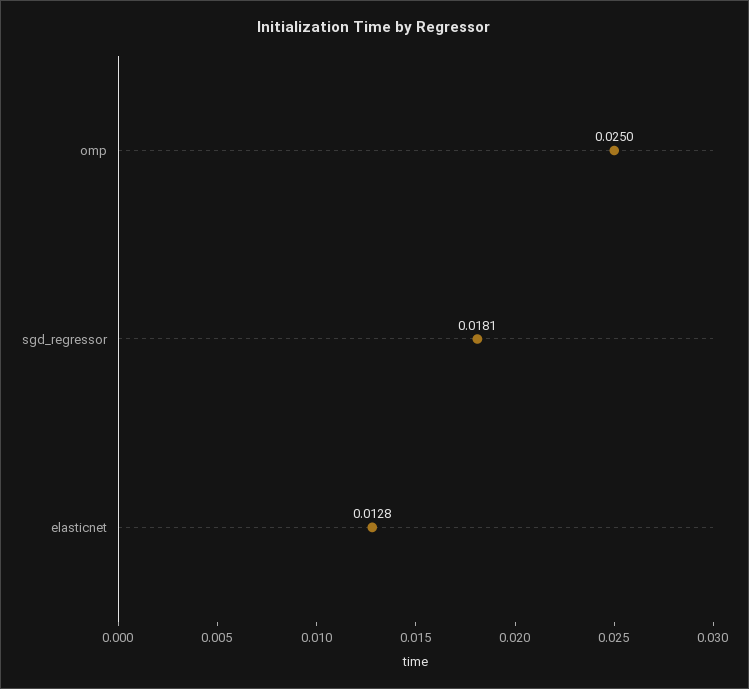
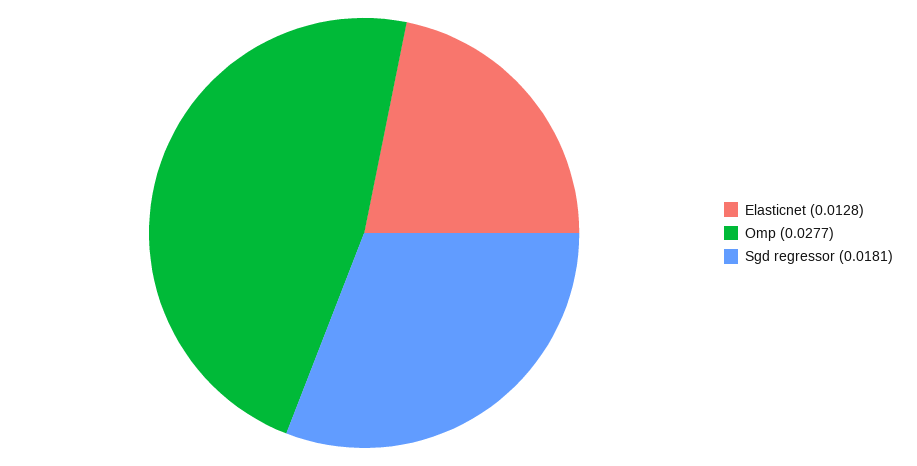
  {
-   "omp": 0.025,
+   "omp": 0.0277,
    "sgd_regressor": 0.0181,
    "elasticnet": 0.0128
  }

